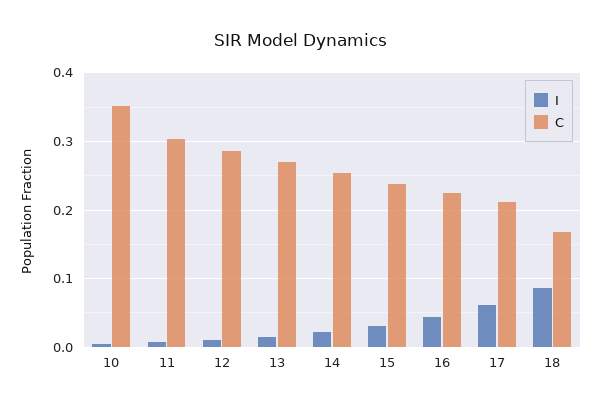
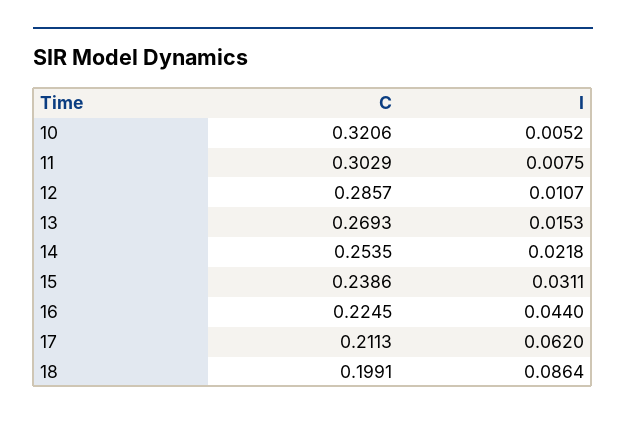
  {
    "I": {
      "10": 0.0052,
      "11": 0.0075,
      "12": 0.0107,
      "13": 0.0153,
      "14": 0.0218,
      "15": 0.0311,
      "16": 0.044,
      "17": 0.062,
      "18": 0.0864
    },
    "C": {
-     "10": 0.35,
+     "10": 0.3206,
      "11": 0.3029,
      "12": 0.2857,
      "13": 0.2693,
      "14": 0.2535,
      "15": 0.2386,
      "16": 0.2245,
      "17": 0.2113,
-     "18": 0.17
+     "18": 0.1991
    }
  }

